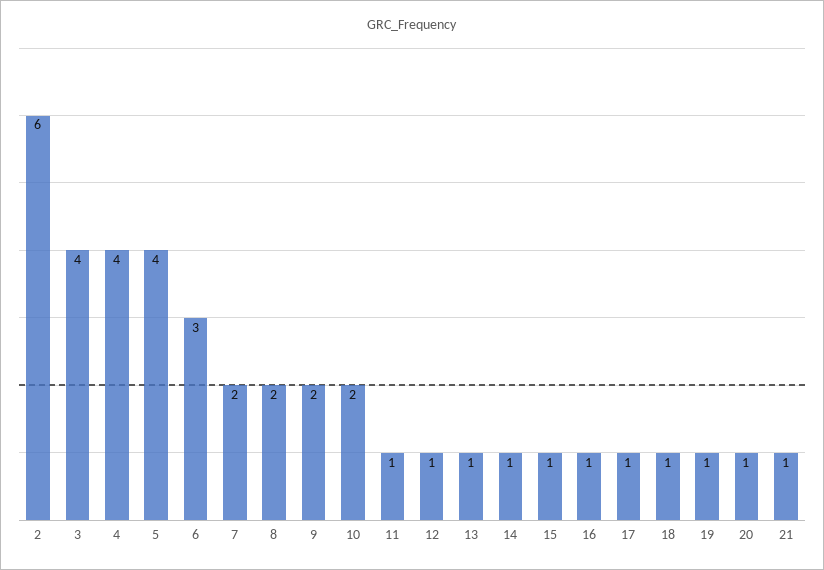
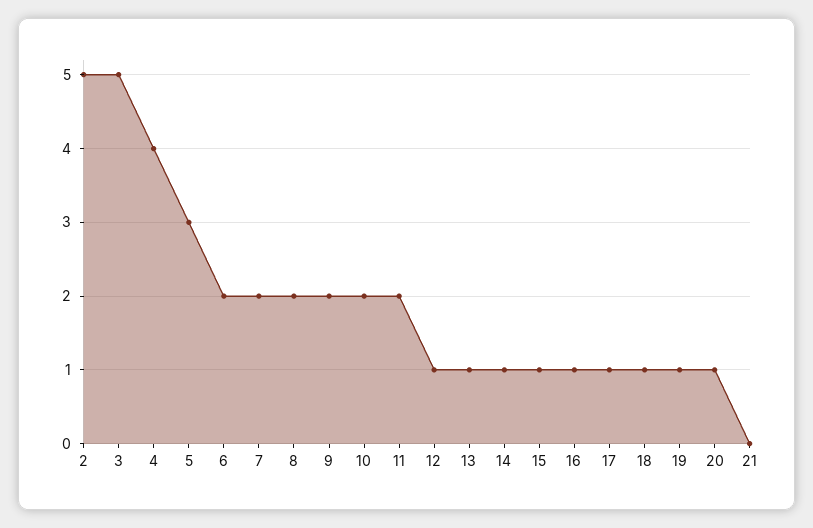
  {
-   "2": 6,
+   "2": 5,
-   "3": 4,
+   "3": 5,
    "4": 4,
-   "5": 4,
+   "5": 3,
-   "6": 3,
+   "6": 2,
    "7": 2,
    "8": 2,
    "9": 2,
    "10": 2,
-   "11": 1,
+   "11": 2,
    "12": 1,
    "13": 1,
    "14": 1,
    "15": 1,
    "16": 1,
    "17": 1,
    "18": 1,
    "19": 1,
    "20": 1,
-   "21": 1
+   "21": 0
  }

